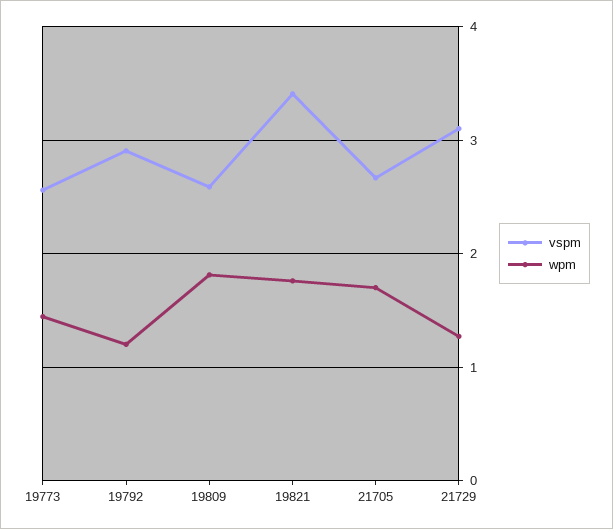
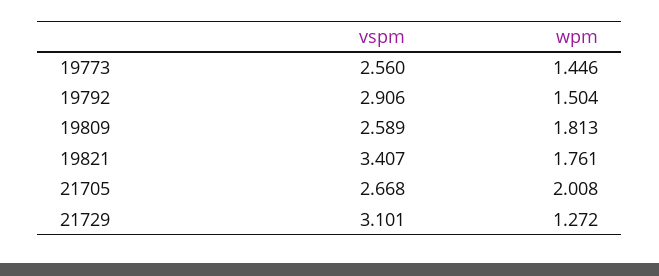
  {
    "vspm": {
      "19773": 2.56,
      "19792": 2.906,
      "19809": 2.589,
      "19821": 3.407,
      "21705": 2.668,
      "21729": 3.101
    },
    "wpm": {
      "19773": 1.446,
-     "19792": 1.2,
+     "19792": 1.504,
      "19809": 1.813,
      "19821": 1.761,
-     "21705": 1.7,
+     "21705": 2.008,
      "21729": 1.272
    }
  }

